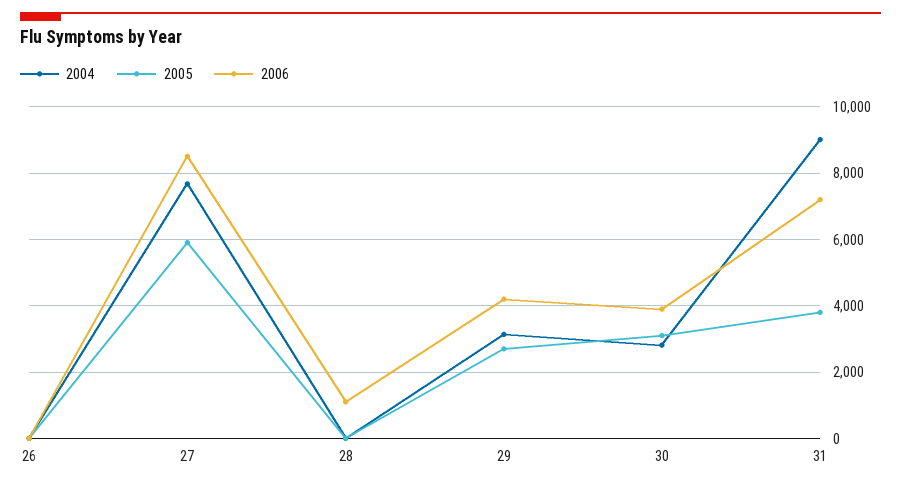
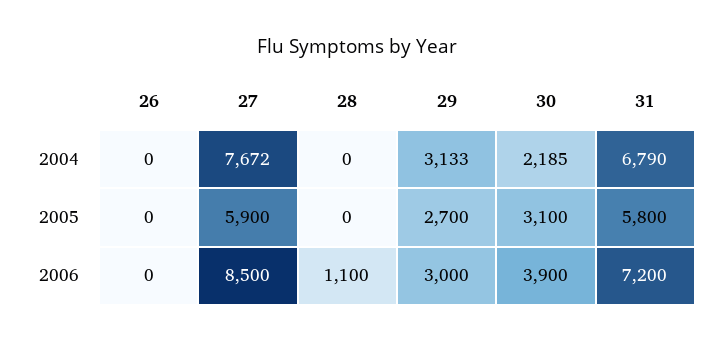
  {
    "2004": {
      "26": 0,
      "27": 7672,
      "28": 0,
      "29": 3133,
-     "30": 2800,
+     "30": 2185,
-     "31": 9000
+     "31": 6790
    },
    "2005": {
      "26": 0,
      "27": 5900,
      "28": 0,
      "29": 2700,
      "30": 3100,
-     "31": 3800
+     "31": 5800
    },
    "2006": {
      "26": 0,
      "27": 8500,
      "28": 1100,
-     "29": 4200,
+     "29": 3000,
      "30": 3900,
      "31": 7200
    }
  }

